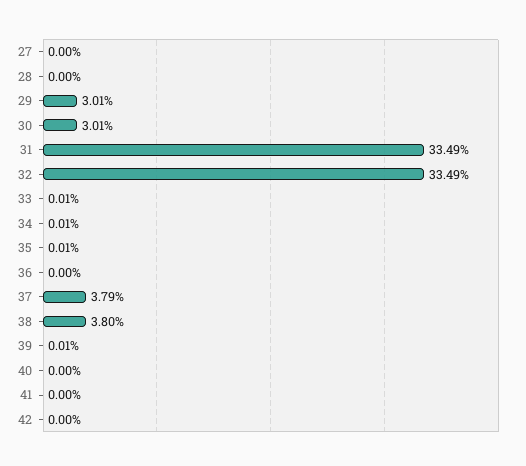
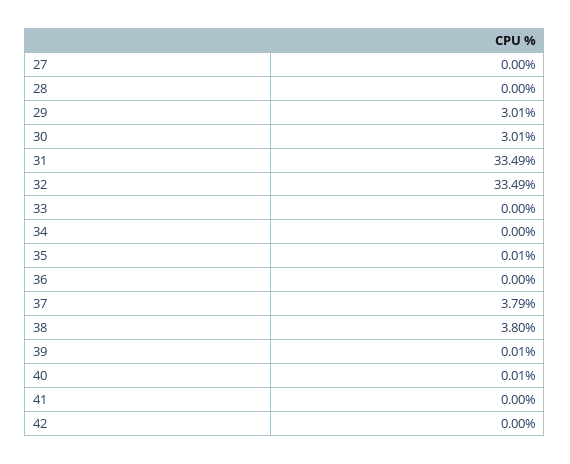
  {
    "27": 0,
    "28": 0,
    "29": 3.01,
    "30": 3.01,
    "31": 33.49,
    "32": 33.49,
-   "33": 0.01,
+   "33": 0,
-   "34": 0.01,
+   "34": 0,
    "35": 0.01,
    "36": 0,
    "37": 3.79,
    "38": 3.8,
    "39": 0.01,
-   "40": 0,
+   "40": 0.01,
    "41": 0,
    "42": 0
  }

